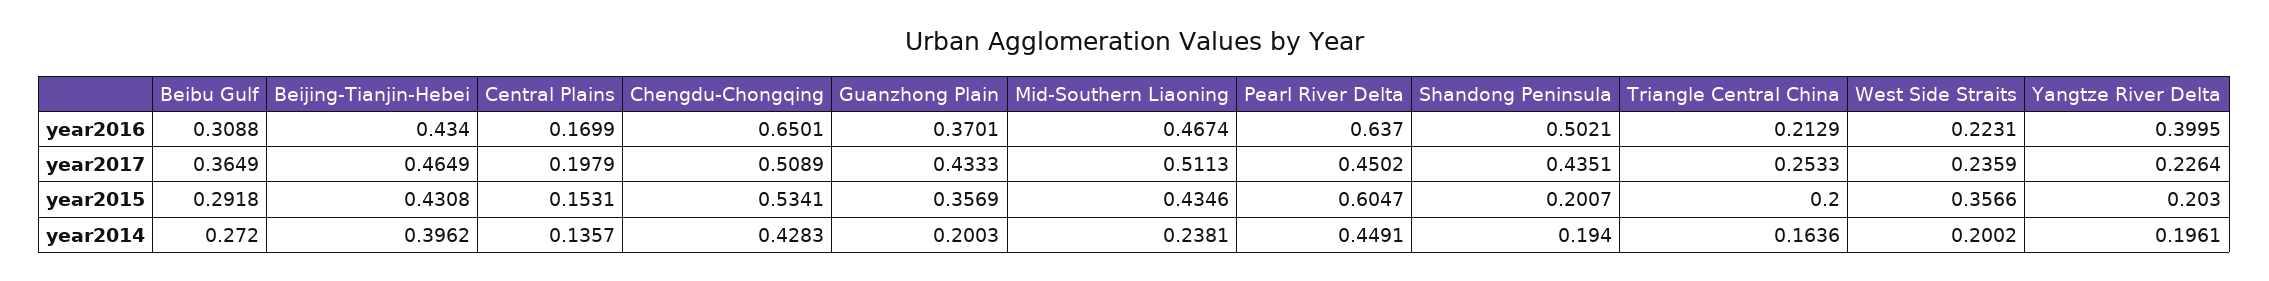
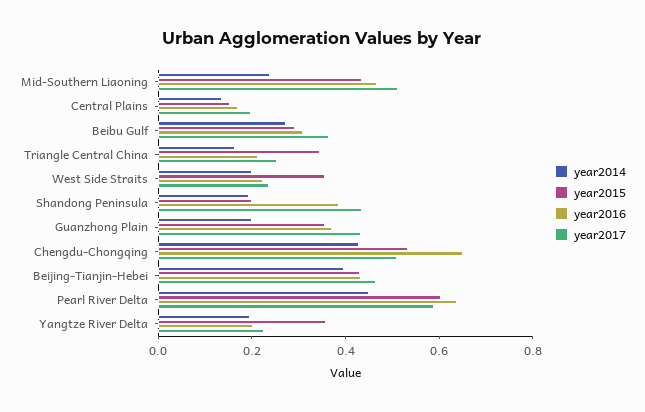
  {
    "year2016": {
      "Beibu Gulf": 0.3088,
      "Beijing-Tianjin-Hebei": 0.434,
      "Central Plains": 0.1699,
      "Chengdu-Chongqing": 0.6501,
      "Guanzhong Plain": 0.3701,
      "Mid-Southern Liaoning": 0.4674,
      "Pearl River Delta": 0.637,
-     "Shandong Peninsula": 0.5021,
+     "Shandong Peninsula": 0.4,
      "Triangle Central China": 0.2129,
      "West Side Straits": 0.2231,
-     "Yangtze River Delta": 0.3995
+     "Yangtze River Delta": 0.2
    },
    "year2017": {
      "Beibu Gulf": 0.3649,
      "Beijing-Tianjin-Hebei": 0.4649,
      "Central Plains": 0.1979,
      "Chengdu-Chongqing": 0.5089,
      "Guanzhong Plain": 0.4333,
      "Mid-Southern Liaoning": 0.5113,
-     "Pearl River Delta": 0.4502,
+     "Pearl River Delta": 0.6,
      "Shandong Peninsula": 0.4351,
      "Triangle Central China": 0.2533,
      "West Side Straits": 0.2359,
      "Yangtze River Delta": 0.2264
    },
    "year2015": {
      "Beibu Gulf": 0.2918,
      "Beijing-Tianjin-Hebei": 0.4308,
      "Central Plains": 0.1531,
      "Chengdu-Chongqing": 0.5341,
      "Guanzhong Plain": 0.3569,
      "Mid-Southern Liaoning": 0.4346,
      "Pearl River Delta": 0.6047,
      "Shandong Peninsula": 0.2007,
-     "Triangle Central China": 0.2,
+     "Triangle Central China": 0.35,
      "West Side Straits": 0.3566,
-     "Yangtze River Delta": 0.203
+     "Yangtze River Delta": 0.35
    },
    "year2014": {
      "Beibu Gulf": 0.272,
      "Beijing-Tianjin-Hebei": 0.3962,
      "Central Plains": 0.1357,
      "Chengdu-Chongqing": 0.4283,
      "Guanzhong Plain": 0.2003,
      "Mid-Southern Liaoning": 0.2381,
      "Pearl River Delta": 0.4491,
      "Shandong Peninsula": 0.194,
      "Triangle Central China": 0.1636,
      "West Side Straits": 0.2002,
      "Yangtze River Delta": 0.1961
    }
  }

